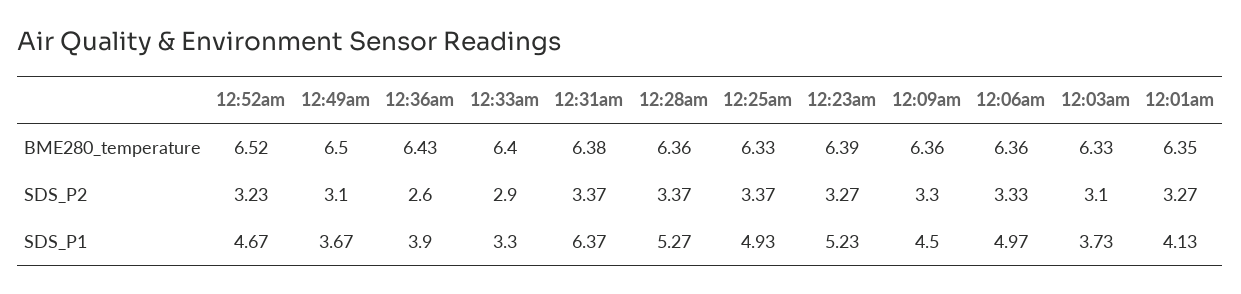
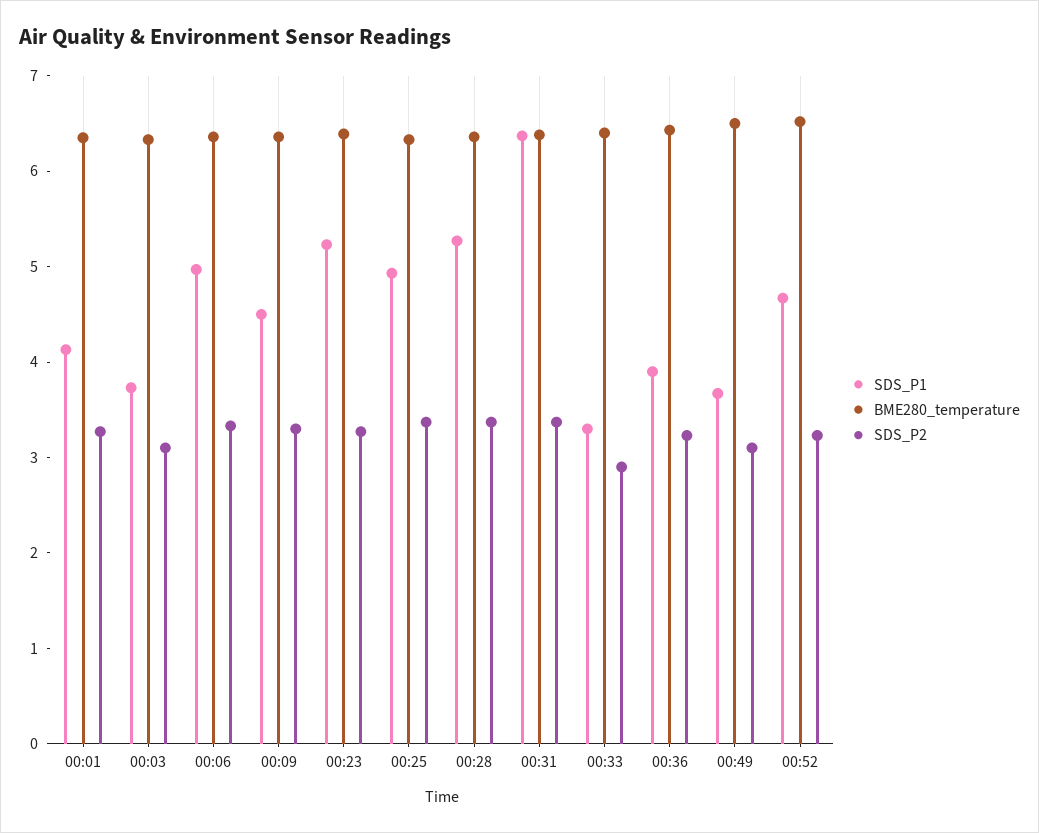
  {
    "BME280_temperature": {
      "12:52am": 6.52,
      "12:49am": 6.5,
      "12:36am": 6.43,
      "12:33am": 6.4,
      "12:31am": 6.38,
      "12:28am": 6.36,
      "12:25am": 6.33,
      "12:23am": 6.39,
      "12:09am": 6.36,
      "12:06am": 6.36,
      "12:03am": 6.33,
      "12:01am": 6.35
    },
    "SDS_P2": {
      "12:52am": 3.23,
      "12:49am": 3.1,
-     "12:36am": 2.6,
+     "12:36am": 3.2,
      "12:33am": 2.9,
      "12:31am": 3.37,
      "12:28am": 3.37,
      "12:25am": 3.37,
      "12:23am": 3.27,
      "12:09am": 3.3,
      "12:06am": 3.33,
      "12:03am": 3.1,
      "12:01am": 3.27
    },
    "SDS_P1": {
      "12:52am": 4.67,
      "12:49am": 3.67,
      "12:36am": 3.9,
      "12:33am": 3.3,
      "12:31am": 6.37,
      "12:28am": 5.27,
      "12:25am": 4.93,
      "12:23am": 5.23,
      "12:09am": 4.5,
      "12:06am": 4.97,
      "12:03am": 3.73,
      "12:01am": 4.13
    }
  }

